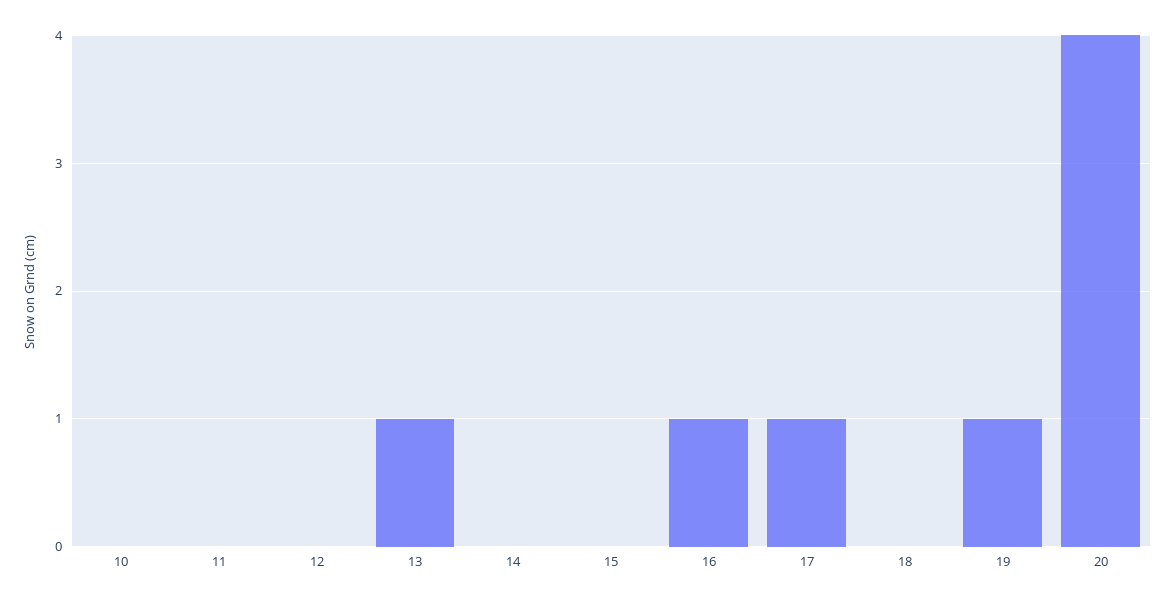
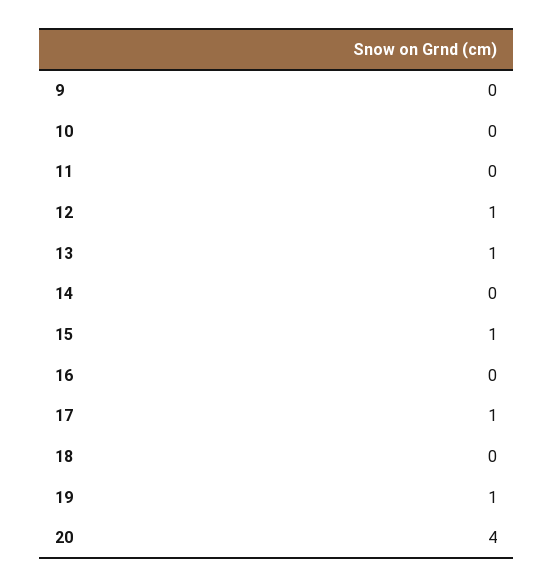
  {
    "10": 0,
    "11": 0,
-   "12": 0,
+   "12": 1,
    "13": 1,
    "14": 0,
-   "15": 0,
+   "15": 1,
-   "16": 1,
+   "16": 0,
    "17": 1,
    "18": 0,
    "19": 1,
-   "20": 4
+   "20": 4,
+   "9": 0
  }

